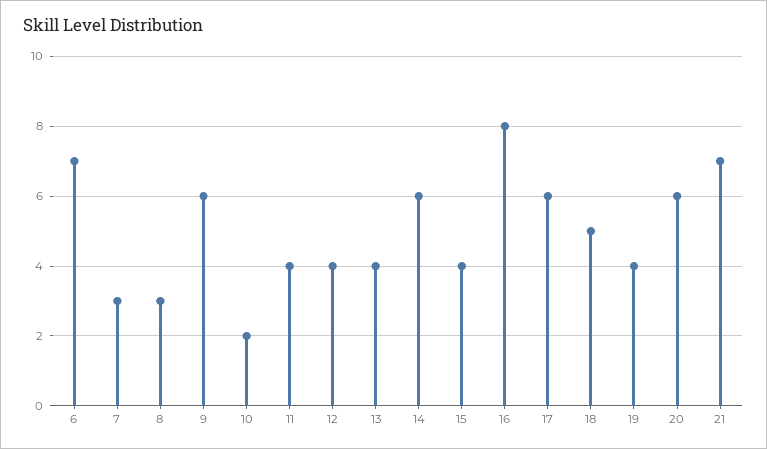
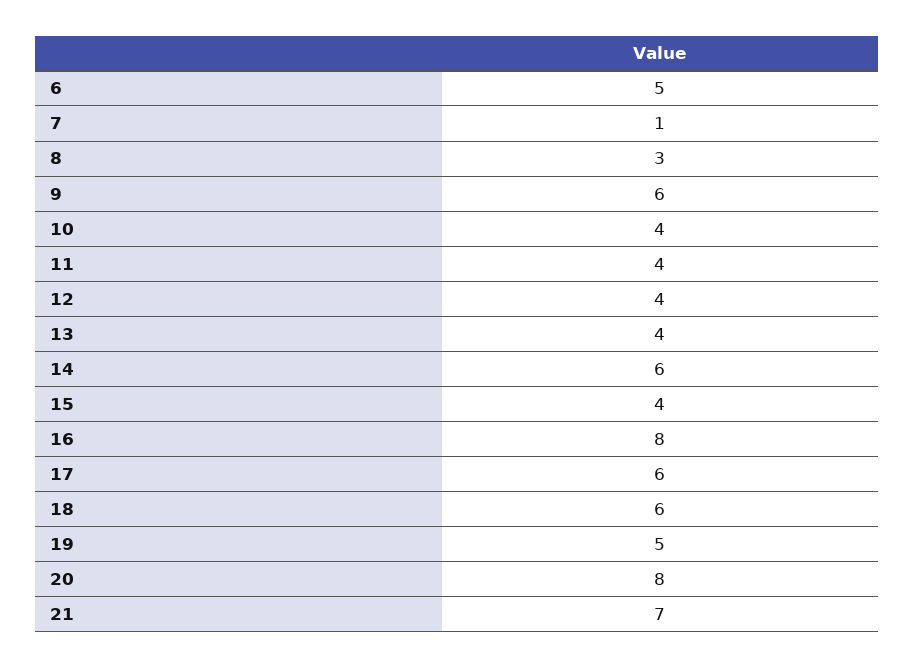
  {
-   "6": 7,
+   "6": 5,
-   "7": 3,
+   "7": 1,
    "8": 3,
    "9": 6,
-   "10": 2,
+   "10": 4,
    "11": 4,
    "12": 4,
    "13": 4,
    "14": 6,
    "15": 4,
    "16": 8,
    "17": 6,
-   "18": 5,
+   "18": 6,
-   "19": 4,
+   "19": 5,
-   "20": 6,
+   "20": 8,
    "21": 7
  }

